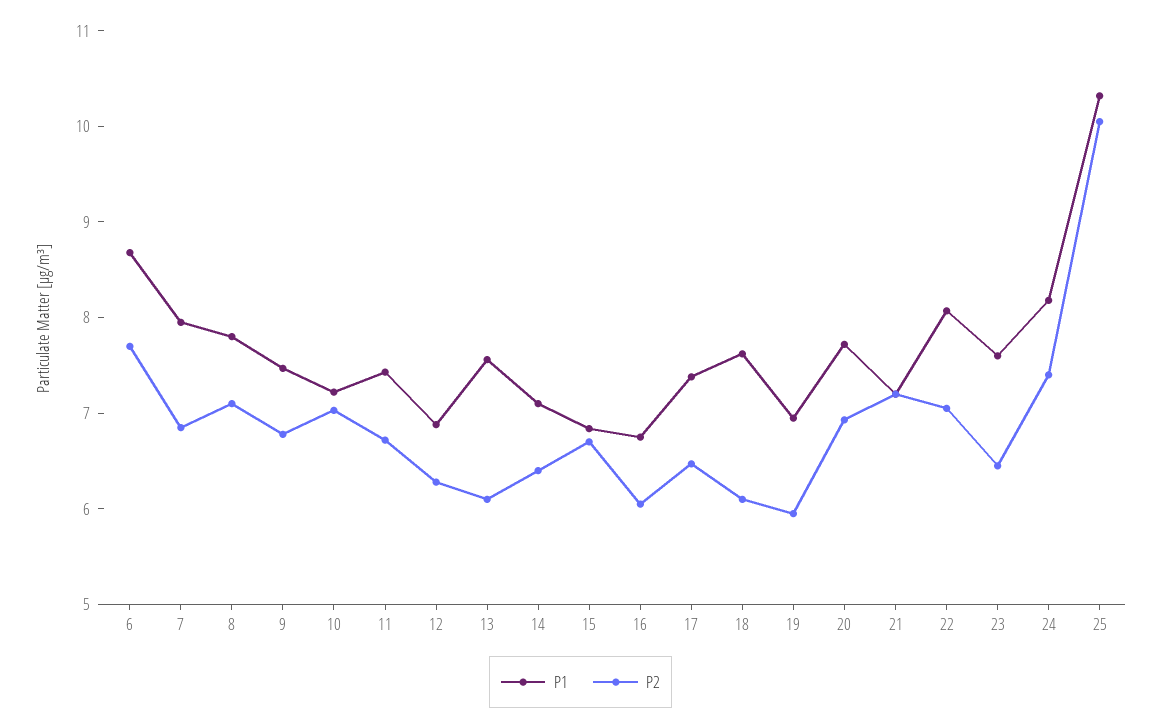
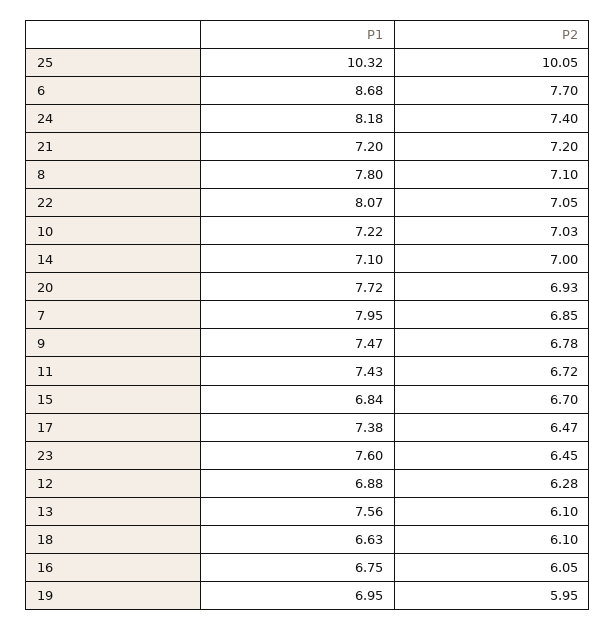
  {
    "P1": {
      "6": 8.68,
      "7": 7.95,
      "8": 7.8,
      "9": 7.47,
      "10": 7.22,
      "11": 7.43,
      "12": 6.88,
      "13": 7.56,
      "14": 7.1,
      "15": 6.84,
      "16": 6.75,
      "17": 7.38,
-     "18": 7.6,
+     "18": 6.63,
      "19": 6.95,
      "20": 7.72,
      "21": 7.2,
      "22": 8.07,
      "23": 7.6,
      "24": 8.18,
      "25": 10.32
    },
    "P2": {
      "6": 7.7,
      "7": 6.85,
      "8": 7.1,
      "9": 6.78,
      "10": 7.03,
      "11": 6.72,
      "12": 6.28,
      "13": 6.1,
-     "14": 6.4,
+     "14": 7,
      "15": 6.7,
      "16": 6.05,
      "17": 6.47,
      "18": 6.1,
      "19": 5.95,
      "20": 6.93,
      "21": 7.2,
      "22": 7.05,
      "23": 6.45,
      "24": 7.4,
      "25": 10.05
    }
  }

